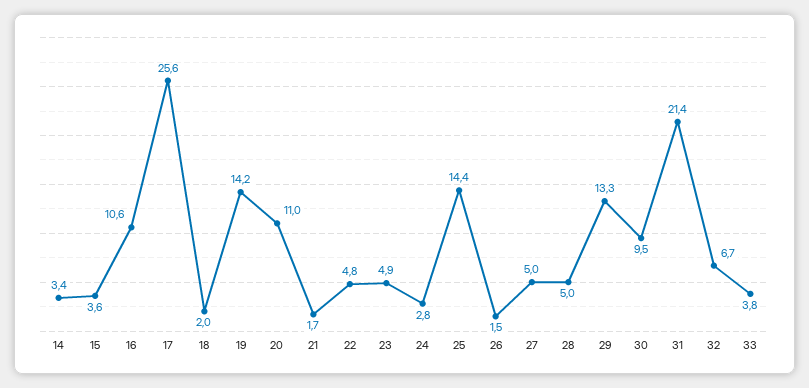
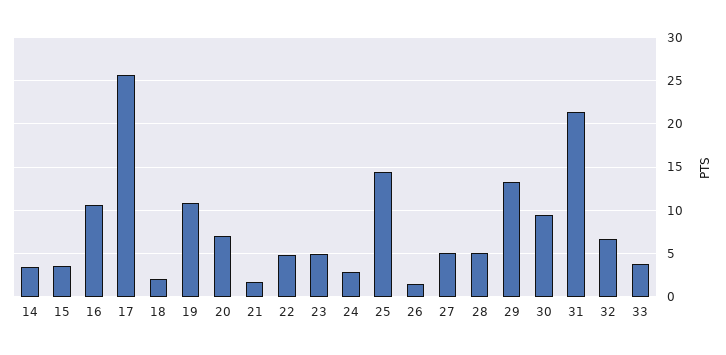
  {
    "14": 3.4,
    "15": 3.6,
    "16": 10.6,
    "17": 25.6,
    "18": 2,
-   "19": 14.2,
+   "19": 11,
-   "20": 11,
+   "20": 7,
    "21": 1.7,
    "22": 4.8,
    "23": 4.9,
    "24": 2.8,
    "25": 14.4,
    "26": 1.5,
    "27": 5,
    "28": 5,
    "29": 13.3,
    "30": 9.5,
    "31": 21.4,
    "32": 6.7,
    "33": 3.8
  }

